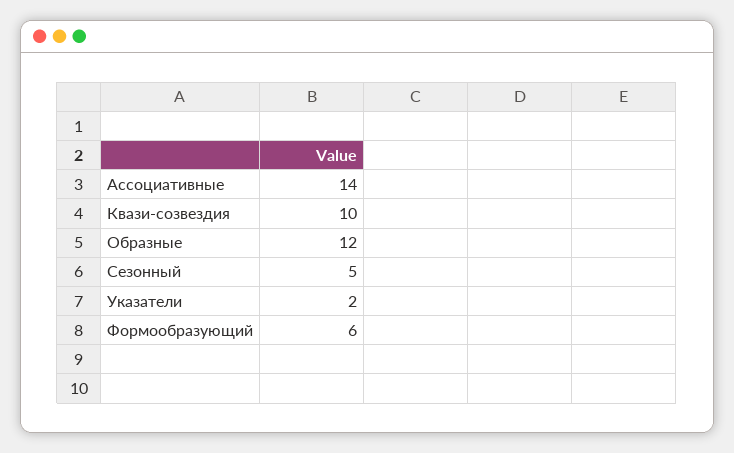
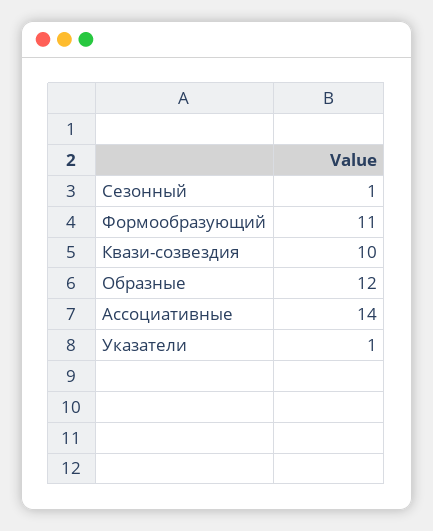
  {
    "Ассоциативные": 14,
    "Квази-созвездия": 10,
    "Образные": 12,
-   "Сезонный": 5,
+   "Сезонный": 1,
-   "Указатели": 2,
+   "Указатели": 1,
-   "Формообразующий": 6
+   "Формообразующий": 11
  }

